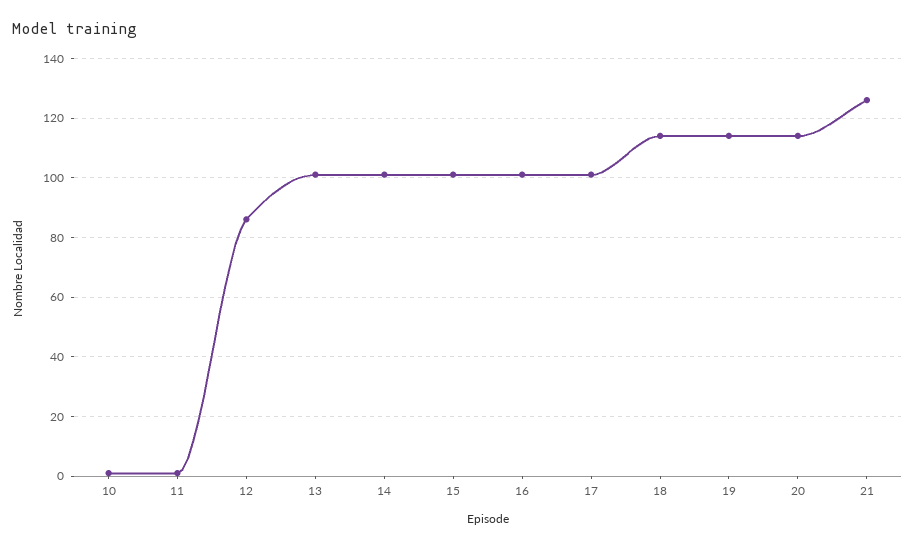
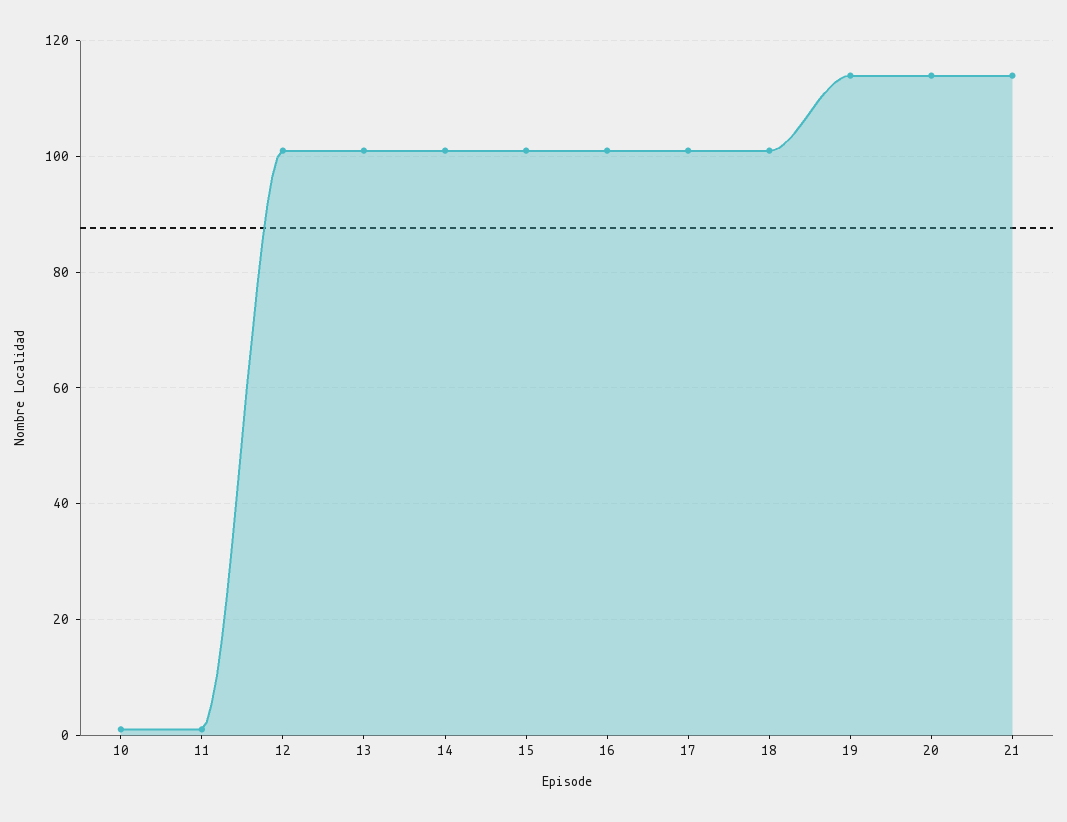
  {
    "10": 0,
    "11": 0,
-   "12": 85,
+   "12": 100,
    "13": 100,
    "14": 100,
    "15": 100,
    "16": 100,
    "17": 100,
-   "18": 115,
+   "18": 100,
    "19": 115,
    "20": 115,
-   "21": 125
+   "21": 115
  }

